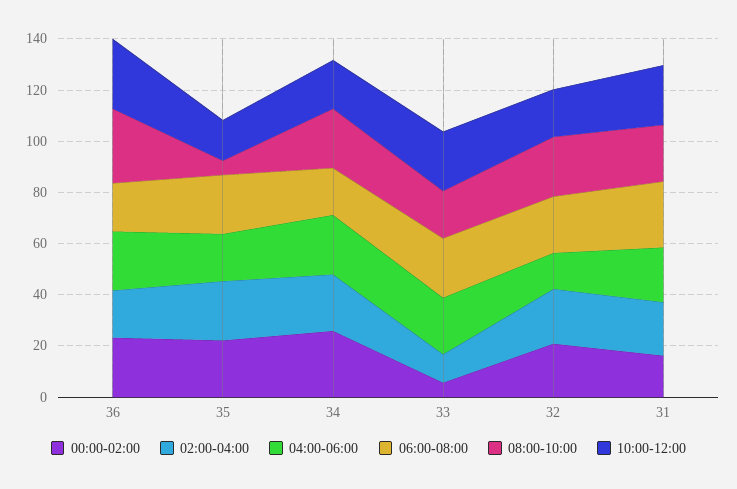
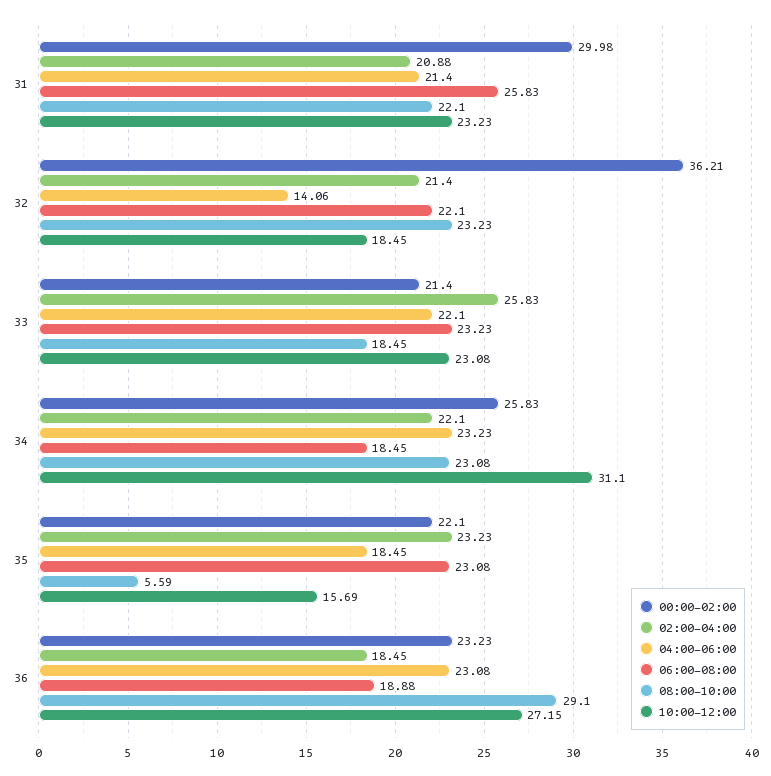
  {
    "00:00-02:00": {
      "36": 23.23,
      "35": 22.1,
      "34": 25.83,
-     "33": 5,
+     "33": 21.4,
-     "32": 20,
+     "32": 36.21,
-     "31": 15
+     "31": 29.98
    },
    "02:00-04:00": {
      "36": 18.45,
      "35": 23.23,
      "34": 22.1,
-     "33": 10,
+     "33": 25.83,
      "32": 21.4,
      "31": 20.88
    },
    "04:00-06:00": {
      "36": 23.08,
      "35": 18.45,
      "34": 23.23,
      "33": 22.1,
      "32": 14.06,
      "31": 21.4
    },
    "06:00-08:00": {
      "36": 18.88,
      "35": 23.08,
      "34": 18.45,
      "33": 23.23,
      "32": 22.1,
      "31": 25.83
    },
    "08:00-10:00": {
      "36": 29.1,
      "35": 5.59,
      "34": 23.08,
      "33": 18.45,
      "32": 23.23,
      "31": 22.1
    },
    "10:00-12:00": {
      "36": 27.15,
      "35": 15.69,
-     "34": 20,
+     "34": 31.1,
      "33": 23.08,
      "32": 18.45,
      "31": 23.23
    }
  }

